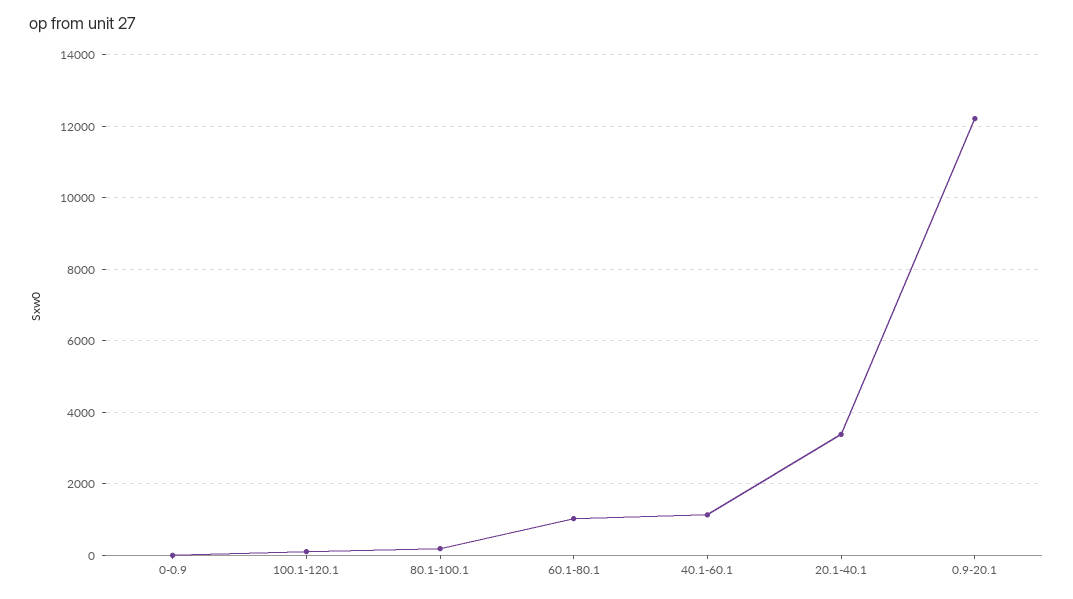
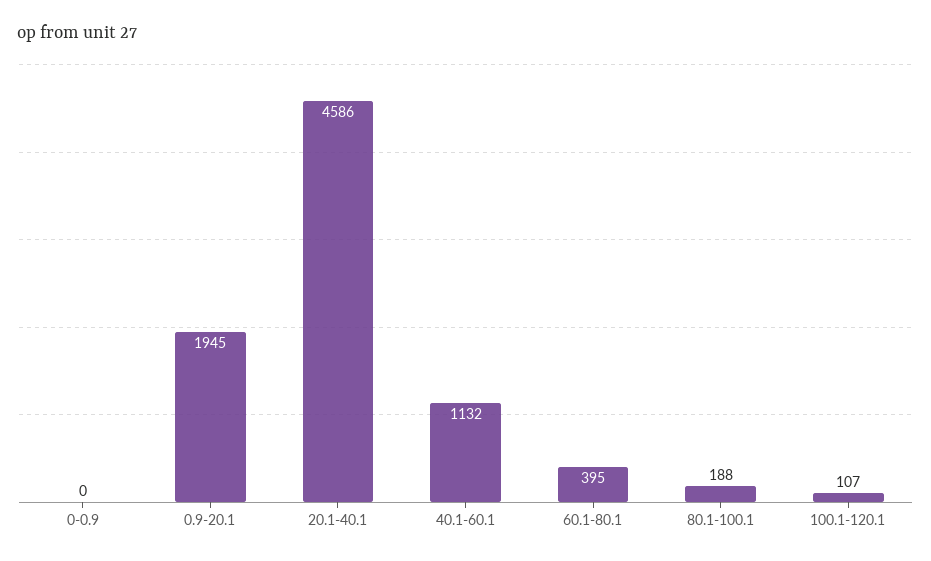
  {
    "0-0.9": 0,
    "100.1-120.1": 107,
    "80.1-100.1": 188,
-   "60.1-80.1": 1000,
+   "60.1-80.1": 395,
    "40.1-60.1": 1132,
-   "20.1-40.1": 3400,
+   "20.1-40.1": 4586,
-   "0.9-20.1": 12200
+   "0.9-20.1": 1945
  }

